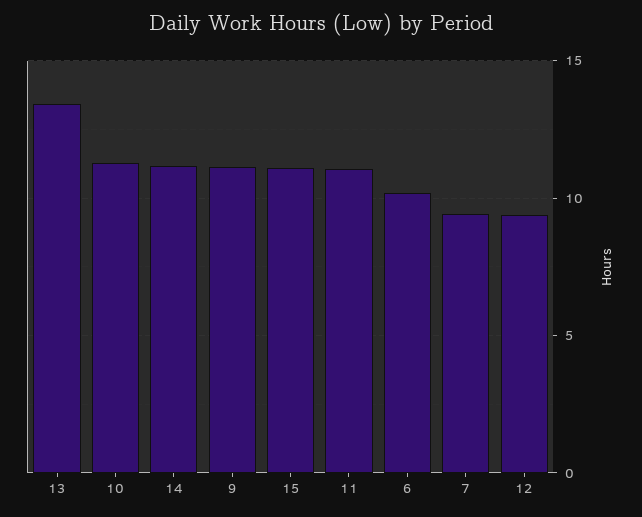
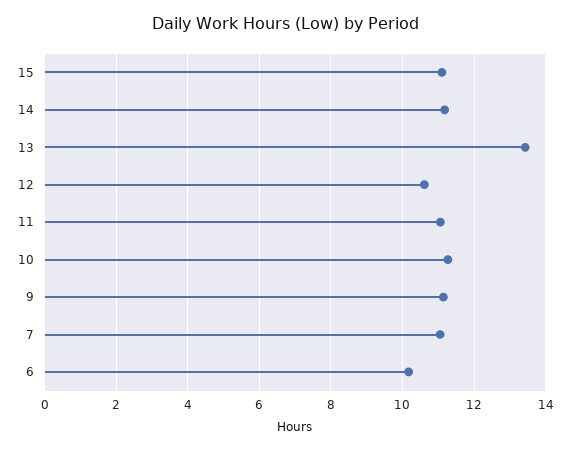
  {
    "13": 13.4,
    "10": 11.2,
    "14": 11.2,
    "9": 11.2,
    "15": 11.2,
    "11": 11,
    "6": 10.2,
-   "7": 9.5,
+   "7": 11,
-   "12": 9.5
+   "12": 10.6
  }

